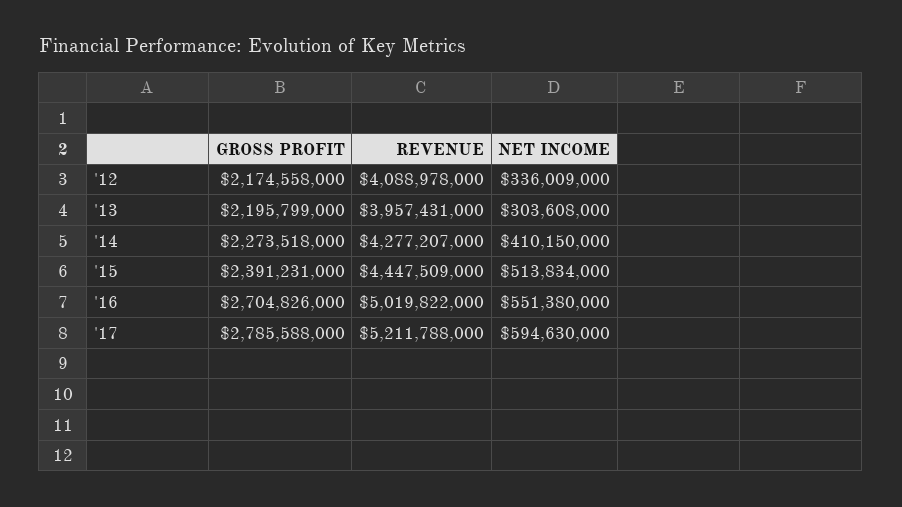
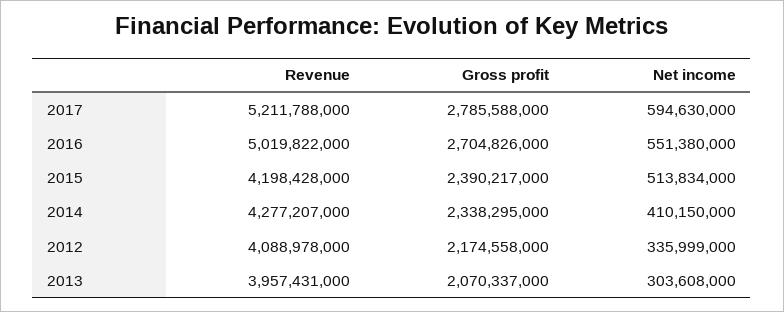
  {
    "GROSS PROFIT": {
      "'12": 2174558000,
-     "'13": 2195799000,
+     "'13": 2070337000,
-     "'14": 2273518000,
+     "'14": 2338295000,
-     "'15": 2391231000,
+     "'15": 2390217000,
      "'16": 2704826000,
      "'17": 2785588000
    },
    "REVENUE": {
      "'12": 4088978000,
      "'13": 3957431000,
      "'14": 4277207000,
-     "'15": 4447509000,
+     "'15": 4198428000,
      "'16": 5019822000,
      "'17": 5211788000
    },
    "NET INCOME": {
-     "'12": 336009000,
+     "'12": 335999000,
      "'13": 303608000,
      "'14": 410150000,
      "'15": 513834000,
      "'16": 551380000,
      "'17": 594630000
    }
  }

